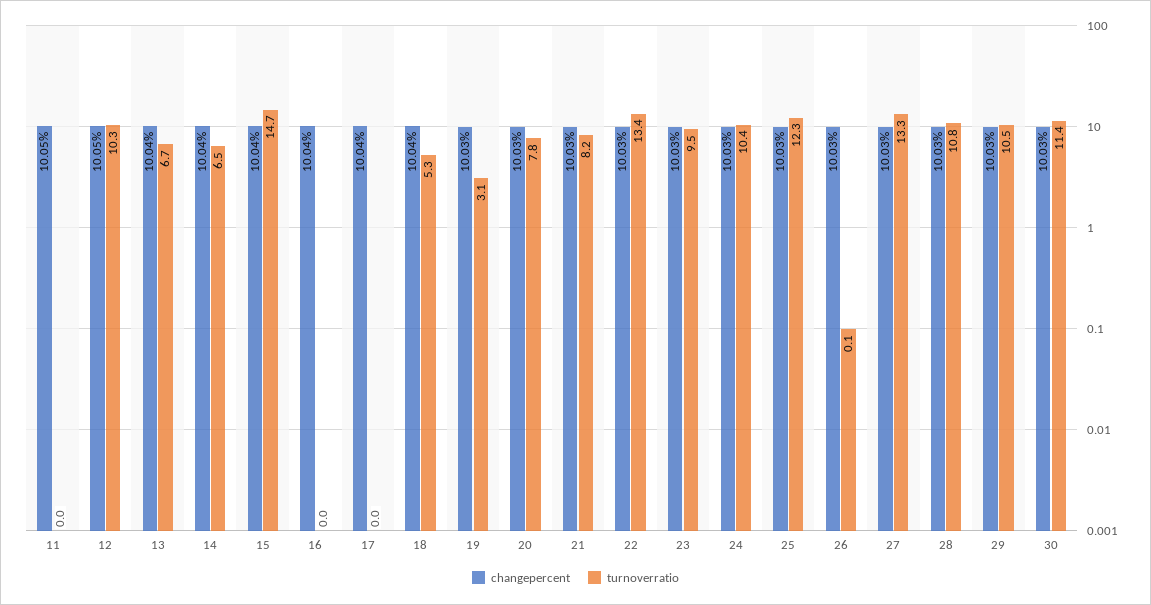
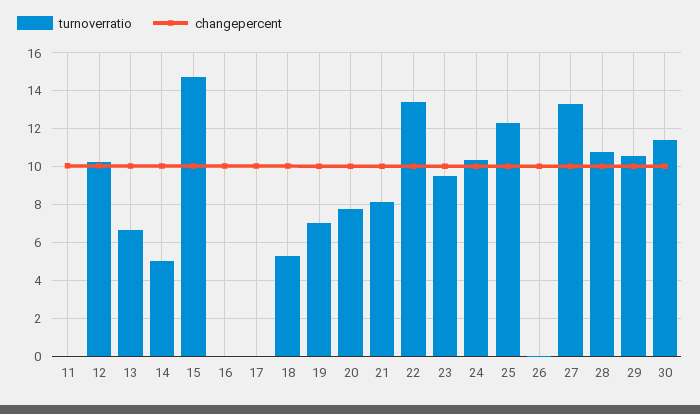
  {
    "changepercent": {
      "11": 10.05,
      "12": 10.05,
      "13": 10.04,
      "14": 10.04,
      "15": 10.04,
      "16": 10.04,
      "17": 10.04,
      "18": 10.04,
      "19": 10.03,
      "20": 10.03,
      "21": 10.03,
      "22": 10.03,
      "23": 10.03,
      "24": 10.03,
      "25": 10.03,
      "26": 10.03,
      "27": 10.03,
      "28": 10.03,
      "29": 10.03,
      "30": 10.03
    },
    "turnoverratio": {
      "11": 0,
      "12": 10.3,
      "13": 6.7,
-     "14": 6.5,
+     "14": 5,
      "15": 14.7,
      "16": 0,
      "17": 0,
      "18": 5.3,
-     "19": 3.1,
+     "19": 7,
      "20": 7.8,
      "21": 8.2,
      "22": 13.4,
      "23": 9.5,
      "24": 10.4,
      "25": 12.3,
      "26": 0.1,
      "27": 13.3,
      "28": 10.8,
      "29": 10.5,
      "30": 11.4
    }
  }

